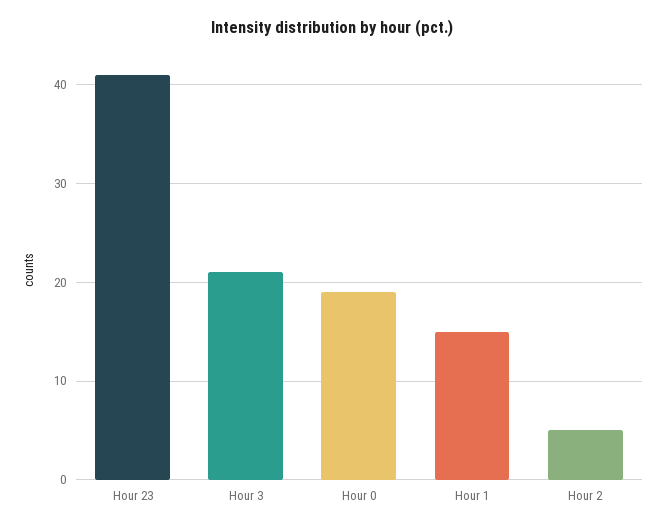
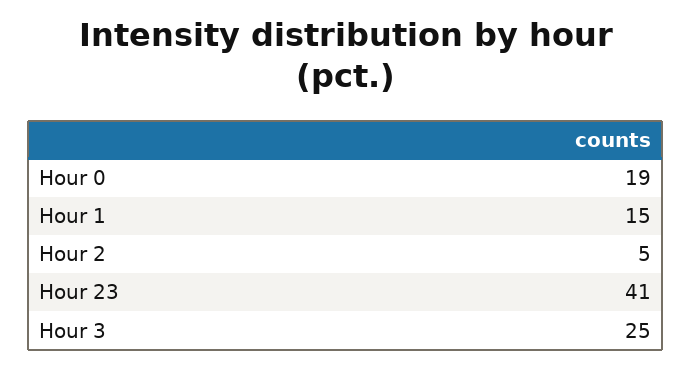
  {
    "Hour 23": 41,
-   "Hour 3": 21,
+   "Hour 3": 25,
    "Hour 0": 19,
    "Hour 1": 15,
    "Hour 2": 5
  }

